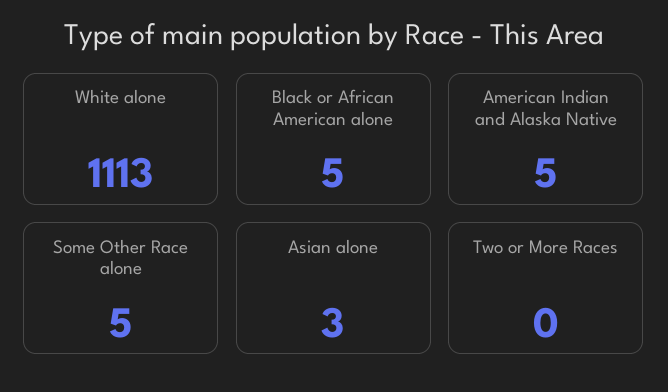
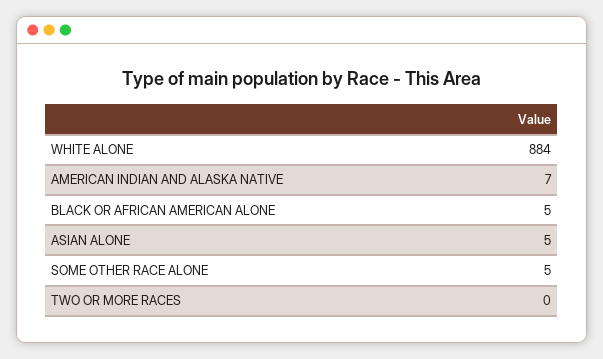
  {
-   "White alone": 1113,
+   "White alone": 884,
    "Black or African American alone": 5,
-   "American Indian and Alaska Native": 5,
+   "American Indian and Alaska Native": 7,
    "Some Other Race alone": 5,
-   "Asian alone": 3,
+   "Asian alone": 5,
    "Two or More Races": 0
  }

